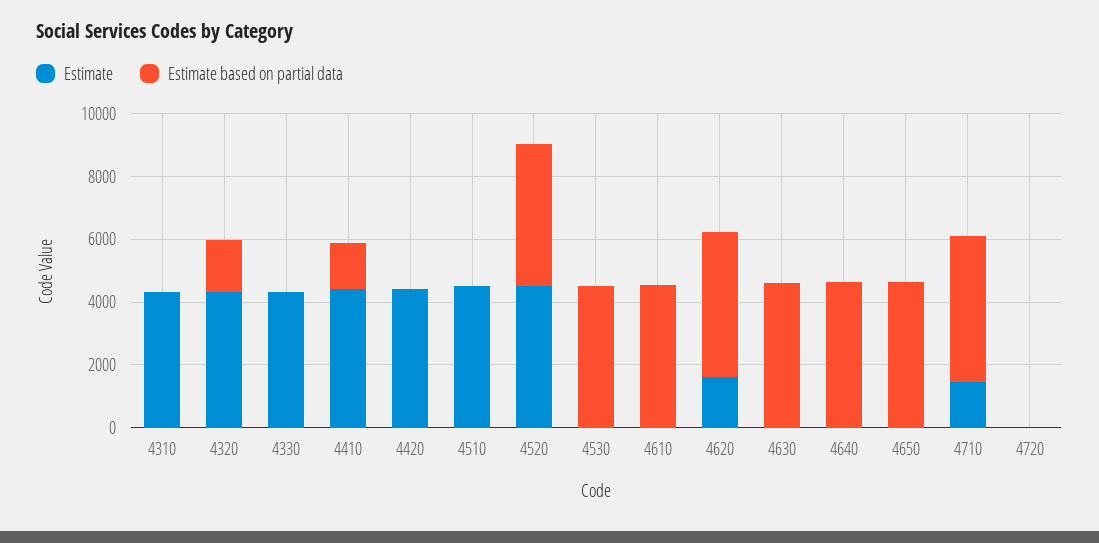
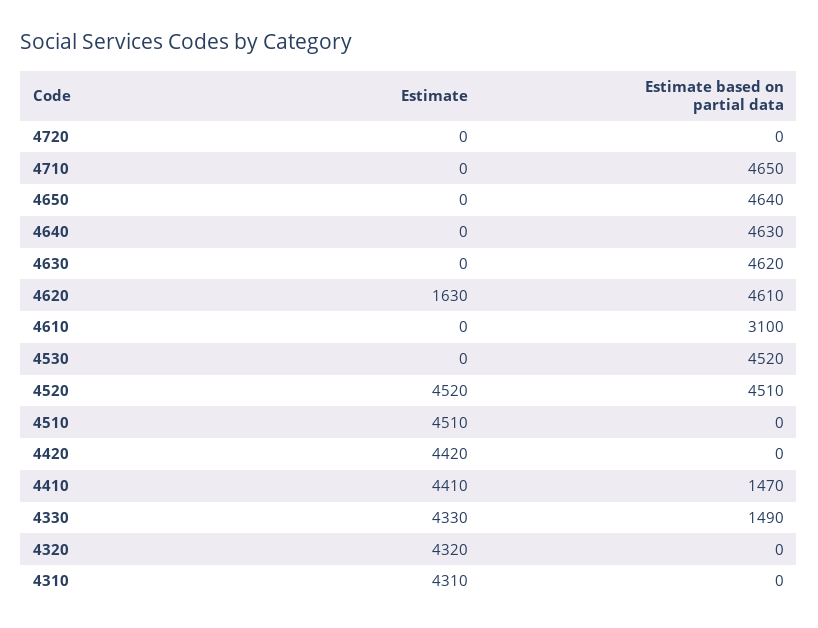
  {
    "Estimate": {
      "4310": 4310,
      "4320": 4320,
      "4330": 4330,
      "4410": 4410,
      "4420": 4420,
      "4510": 4510,
      "4520": 4520,
      "4530": 0,
      "4610": 0,
      "4620": 1630,
      "4630": 0,
      "4640": 0,
      "4650": 0,
-     "4710": 1500,
+     "4710": 0,
      "4720": 0
    },
    "Estimate based on partial data": {
      "4310": 0,
-     "4320": 1500,
+     "4320": 0,
-     "4330": 0,
+     "4330": 1490,
      "4410": 1470,
      "4420": 0,
      "4510": 0,
      "4520": 4510,
      "4530": 4520,
-     "4610": 4500,
+     "4610": 3100,
      "4620": 4610,
      "4630": 4620,
      "4640": 4630,
      "4650": 4640,
      "4710": 4650,
      "4720": 0
    }
  }

